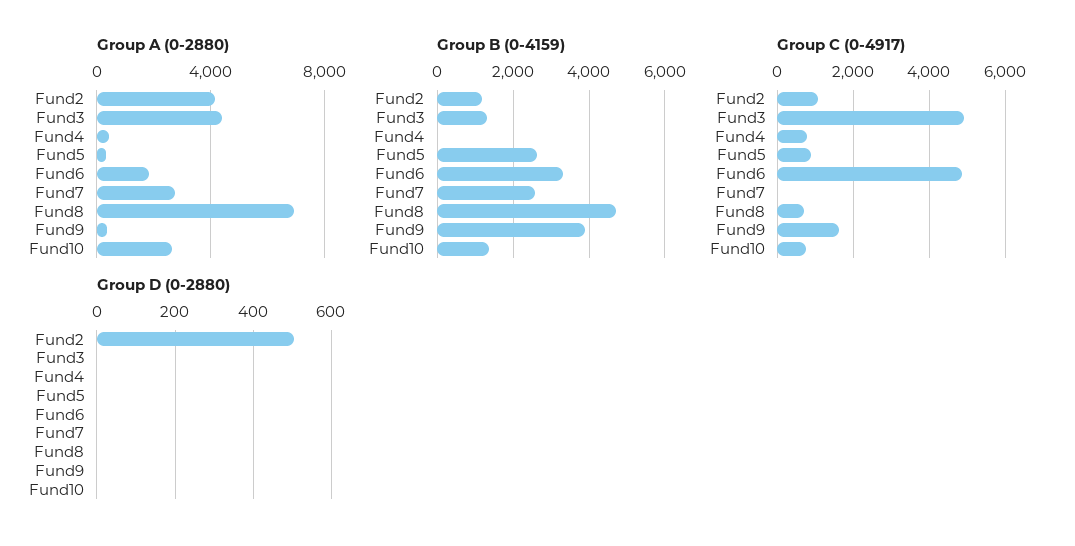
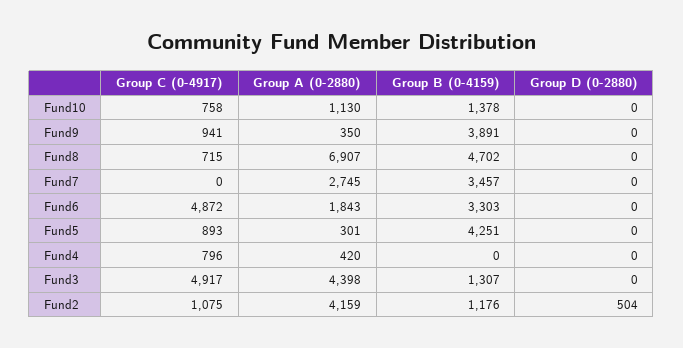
  {
    "Group A (0-2880)": {
      "Fund2": 4159,
      "Fund3": 4398,
      "Fund4": 420,
      "Fund5": 301,
      "Fund6": 1843,
      "Fund7": 2745,
      "Fund8": 6907,
      "Fund9": 350,
-     "Fund10": 2500
+     "Fund10": 1130
    },
    "Group B (0-4159)": {
      "Fund2": 1176,
      "Fund3": 1307,
      "Fund4": 0,
-     "Fund5": 2600,
+     "Fund5": 4251,
      "Fund6": 3303,
-     "Fund7": 2600,
+     "Fund7": 3457,
      "Fund8": 4702,
      "Fund9": 3891,
      "Fund10": 1378
    },
    "Group C (0-4917)": {
      "Fund2": 1075,
      "Fund3": 4917,
      "Fund4": 796,
      "Fund5": 893,
      "Fund6": 4872,
      "Fund7": 0,
      "Fund8": 715,
-     "Fund9": 1600,
+     "Fund9": 941,
      "Fund10": 758
    },
    "Group D (0-2880)": {
      "Fund2": 504,
      "Fund3": 0,
      "Fund4": 0,
      "Fund5": 0,
      "Fund6": 0,
      "Fund7": 0,
      "Fund8": 0,
      "Fund9": 0,
      "Fund10": 0
    }
  }

